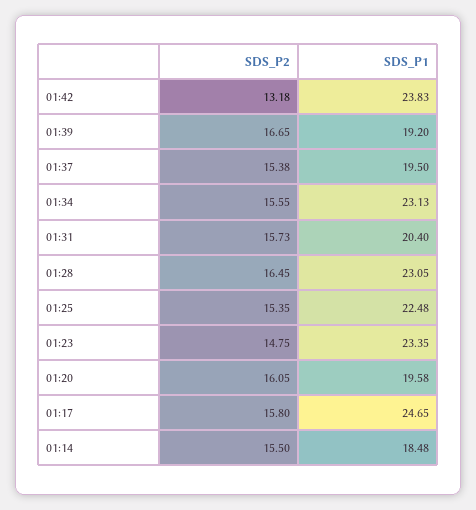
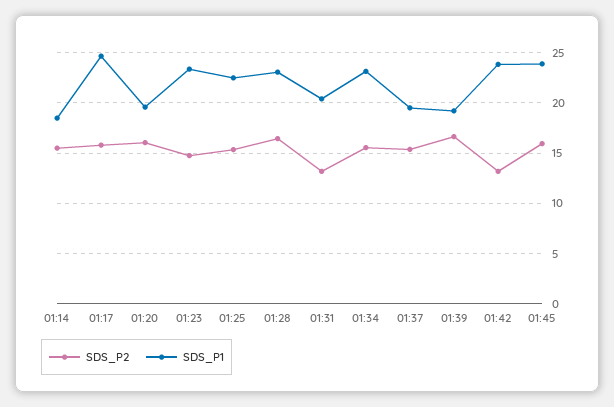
  {
    "SDS_P2": {
      "01:42": 13.18,
      "01:39": 16.65,
      "01:37": 15.38,
      "01:34": 15.55,
-     "01:31": 15.73,
+     "01:31": 13,
      "01:28": 16.45,
      "01:25": 15.35,
      "01:23": 14.75,
      "01:20": 16.05,
      "01:17": 15.8,
-     "01:14": 15.5
+     "01:14": 15.5,
+     "01:45": 16
    },
    "SDS_P1": {
      "01:42": 23.83,
      "01:39": 19.2,
      "01:37": 19.5,
      "01:34": 23.13,
      "01:31": 20.4,
      "01:28": 23.05,
      "01:25": 22.48,
      "01:23": 23.35,
      "01:20": 19.58,
      "01:17": 24.65,
-     "01:14": 18.48
+     "01:14": 18.48,
+     "01:45": 24
    }
  }

